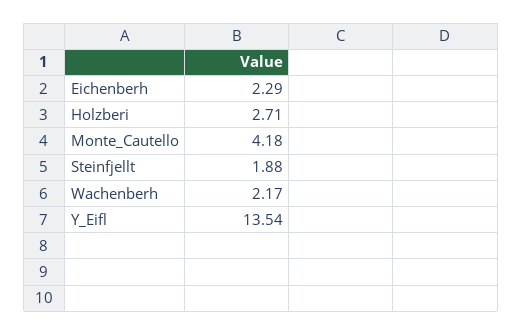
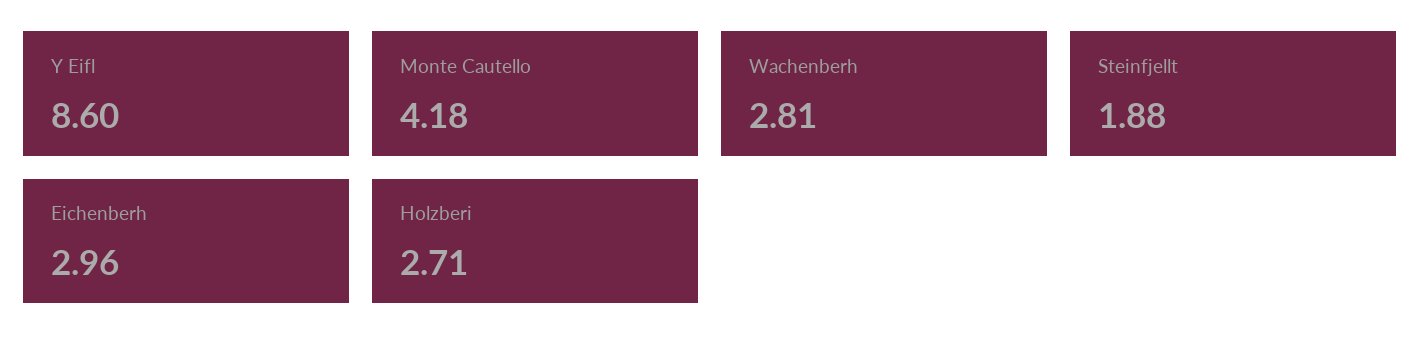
  {
-   "Eichenberh": 2.29,
+   "Eichenberh": 2.96,
    "Holzberi": 2.71,
    "Monte_Cautello": 4.18,
    "Steinfjellt": 1.88,
-   "Wachenberh": 2.17,
+   "Wachenberh": 2.81,
-   "Y_Eifl": 13.54
+   "Y_Eifl": 8.6
  }

